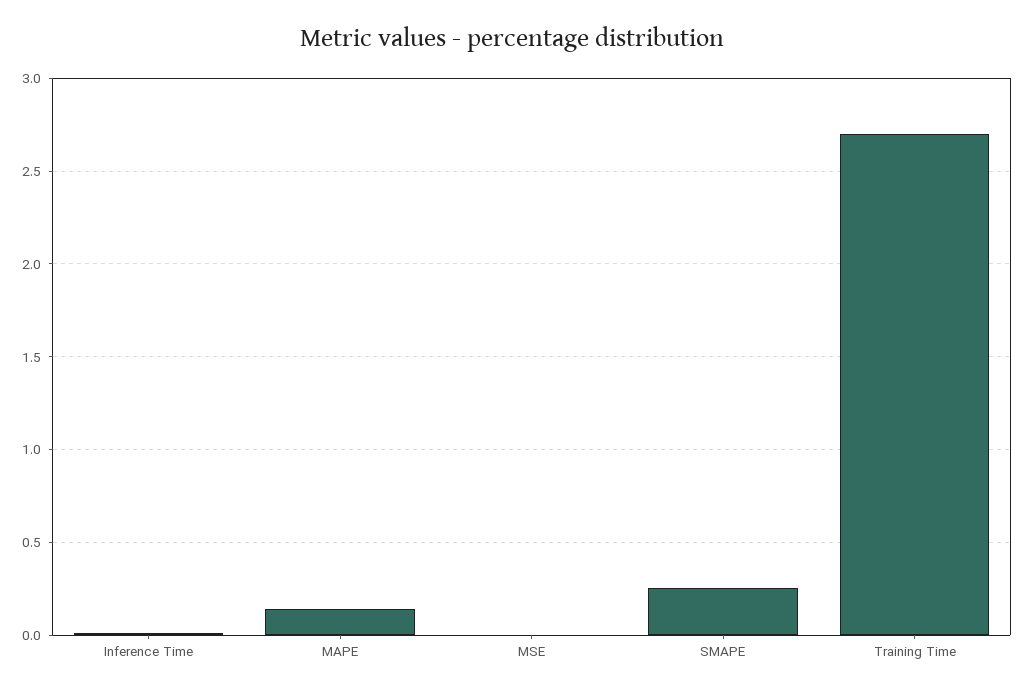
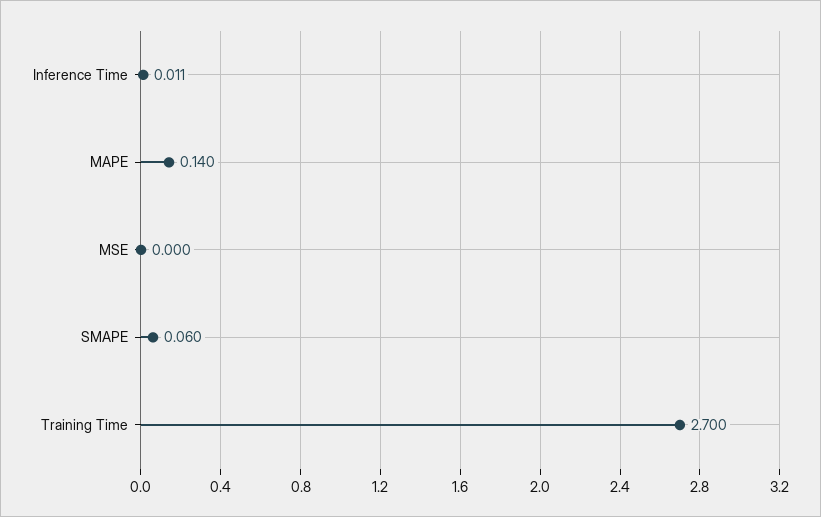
  {
    "Inference Time": 0.011,
    "MAPE": 0.14,
    "MSE": 0,
-   "SMAPE": 0.25,
+   "SMAPE": 0.06,
    "Training Time": 2.7
  }

